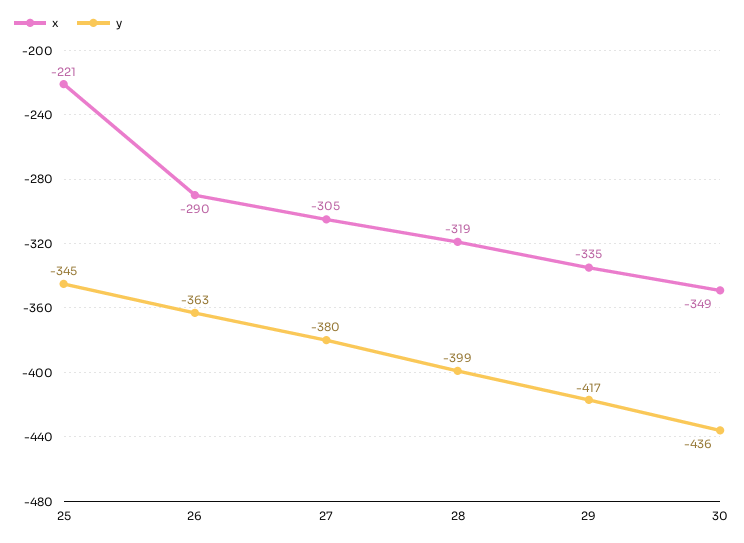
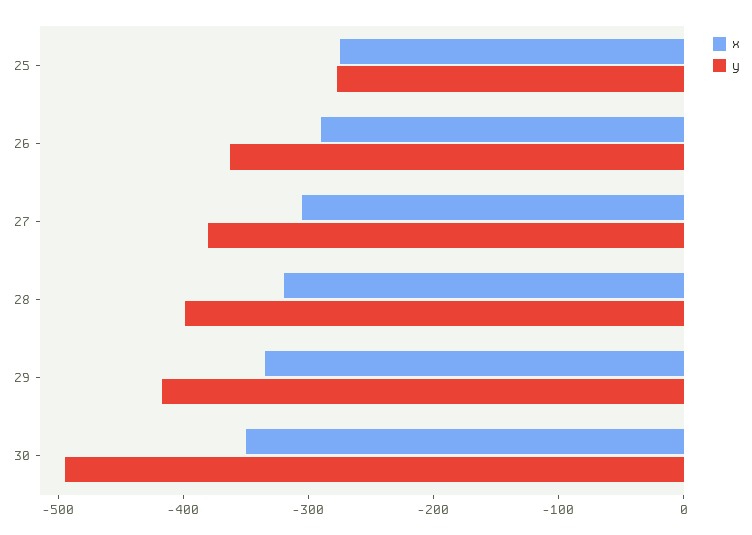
  {
    "x": {
-     "25": -221,
+     "25": -280,
      "26": -290,
      "27": -305,
      "28": -319,
      "29": -335,
      "30": -349
    },
    "y": {
-     "25": -345,
+     "25": -280,
      "26": -363,
      "27": -380,
      "28": -399,
      "29": -417,
-     "30": -436
+     "30": -500
    }
  }

